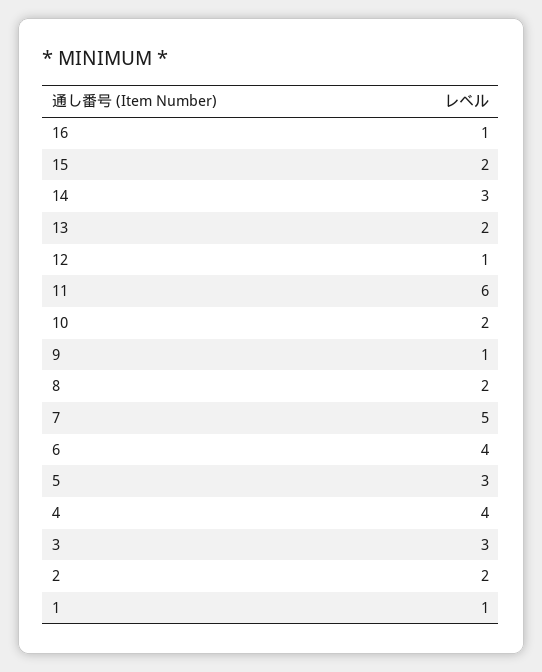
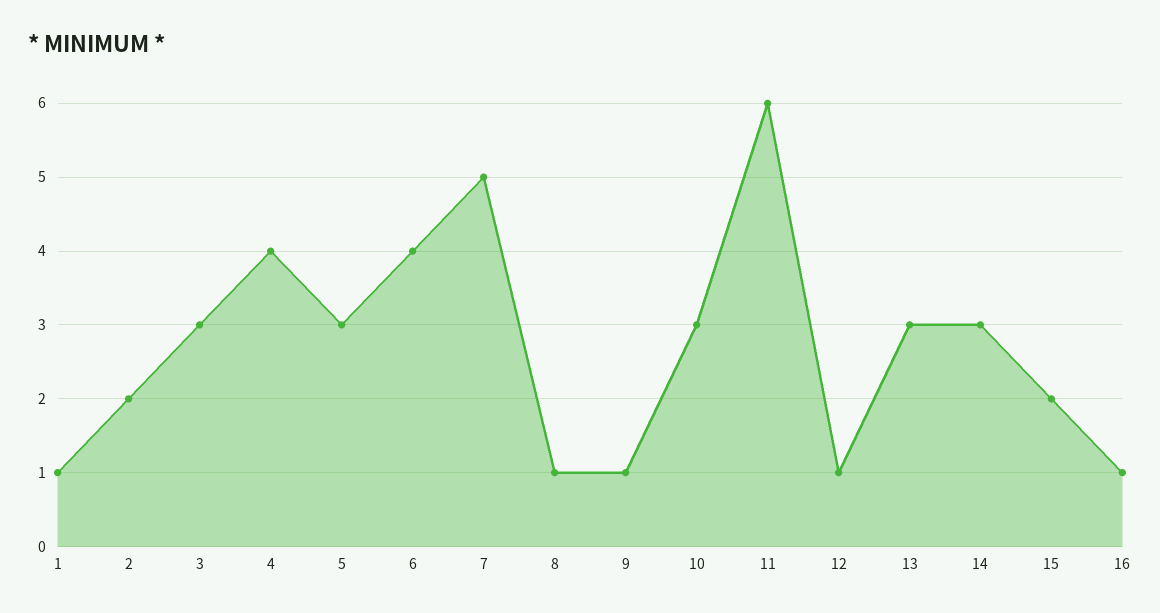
  {
    "16": 1,
    "15": 2,
    "14": 3,
-   "13": 2,
+   "13": 3,
    "12": 1,
    "11": 6,
-   "10": 2,
+   "10": 3,
    "9": 1,
-   "8": 2,
+   "8": 1,
    "7": 5,
    "6": 4,
    "5": 3,
    "4": 4,
    "3": 3,
    "2": 2,
    "1": 1
  }

